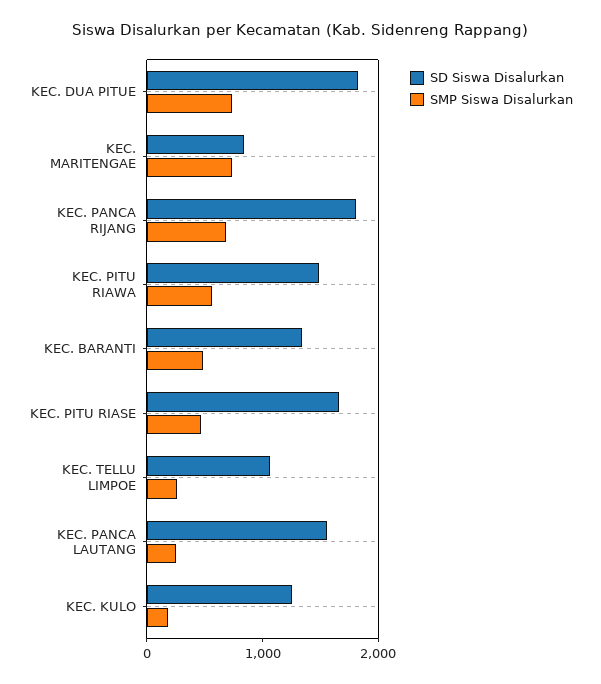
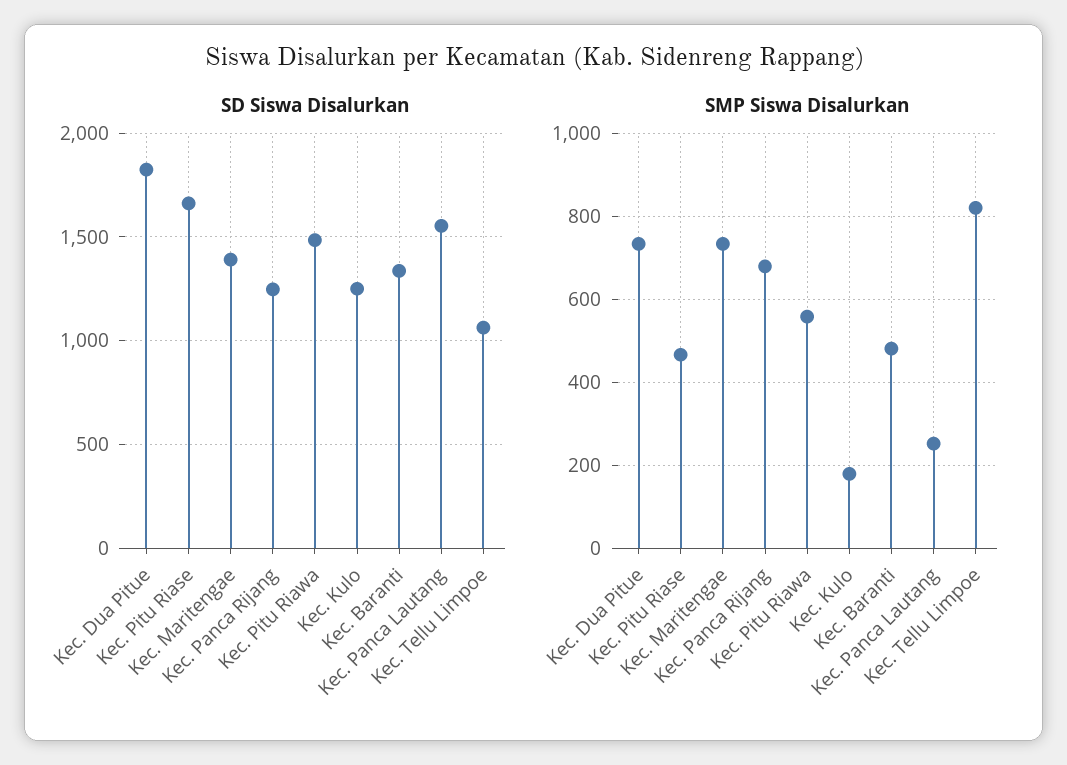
  {
    "SD Siswa Disalurkan": {
      "KEC. DUA PITUE": 1800,
-     "KEC. MARITENGAE": 800,
+     "KEC. MARITENGAE": 1400,
-     "KEC. PANCA RIJANG": 1800,
+     "KEC. PANCA RIJANG": 1250,
      "KEC. PITU RIAWA": 1500,
      "KEC. BARANTI": 1350,
      "KEC. PITU RIASE": 1650,
      "KEC. TELLU LIMPOE": 1050,
      "KEC. PANCA LAUTANG": 1550,
      "KEC. KULO": 1250
    },
    "SMP Siswa Disalurkan": {
      "KEC. DUA PITUE": 740,
      "KEC. MARITENGAE": 740,
      "KEC. PANCA RIJANG": 680,
      "KEC. PITU RIAWA": 560,
      "KEC. BARANTI": 480,
      "KEC. PITU RIASE": 460,
-     "KEC. TELLU LIMPOE": 200,
+     "KEC. TELLU LIMPOE": 820,
      "KEC. PANCA LAUTANG": 260,
      "KEC. KULO": 180
    }
  }

